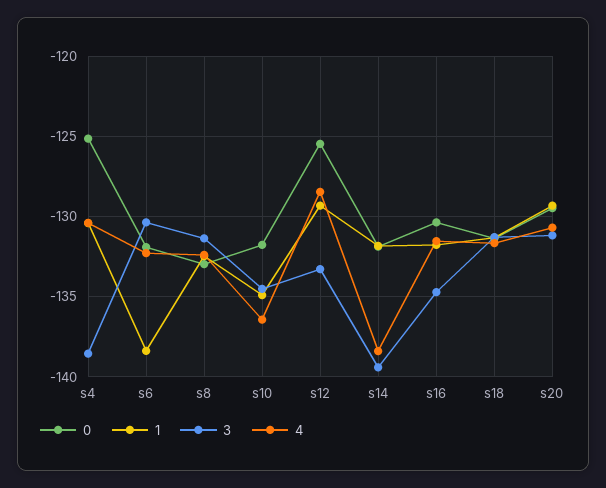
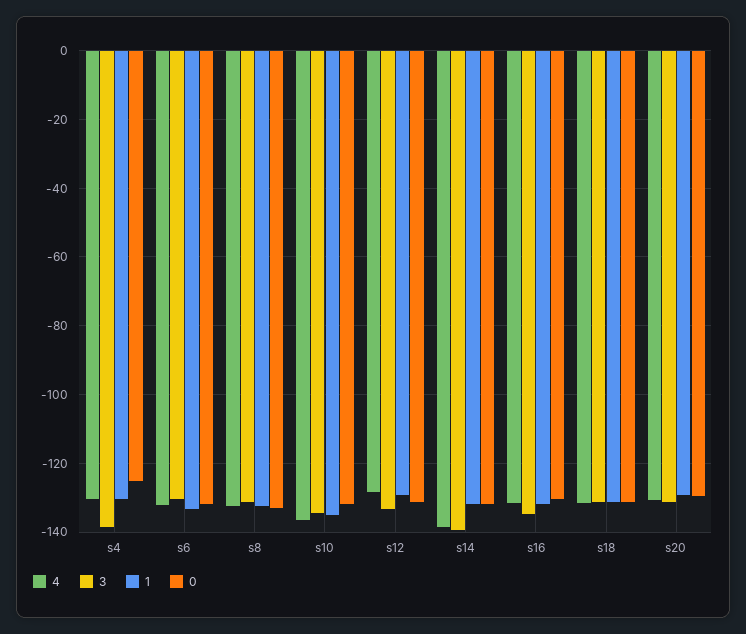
  {
    "0": {
      "s4": -125,
      "s6": -132,
      "s8": -133,
      "s10": -132,
-     "s12": -125.5,
+     "s12": -132,
      "s14": -132,
      "s16": -130.5,
      "s18": -131.5,
      "s20": -129.5
    },
    "1": {
      "s4": -130.5,
-     "s6": -138.5,
+     "s6": -134,
      "s8": -132.5,
      "s10": -135,
      "s12": -129.5,
      "s14": -132,
      "s16": -132,
      "s18": -131.5,
      "s20": -129.5
    },
    "3": {
      "s4": -138.5,
      "s6": -130.5,
      "s8": -131.5,
      "s10": -134.5,
      "s12": -133.5,
      "s14": -139.5,
      "s16": -134.5,
      "s18": -131.5,
      "s20": -131
    },
    "4": {
      "s4": -130.5,
      "s6": -132.5,
      "s8": -132.5,
      "s10": -136.5,
      "s12": -128.5,
      "s14": -138.5,
      "s16": -131.5,
      "s18": -131.5,
      "s20": -130.5
    }
  }

